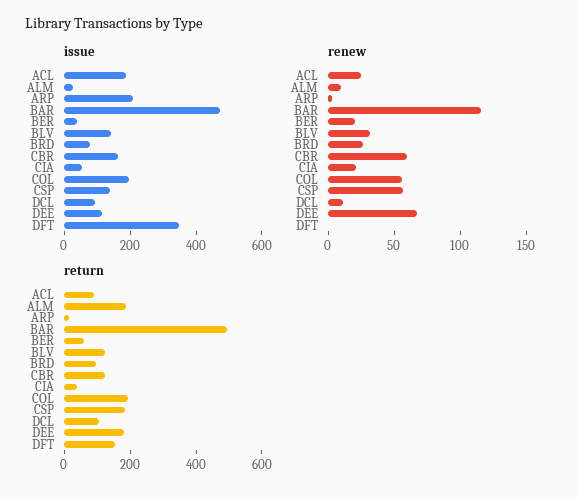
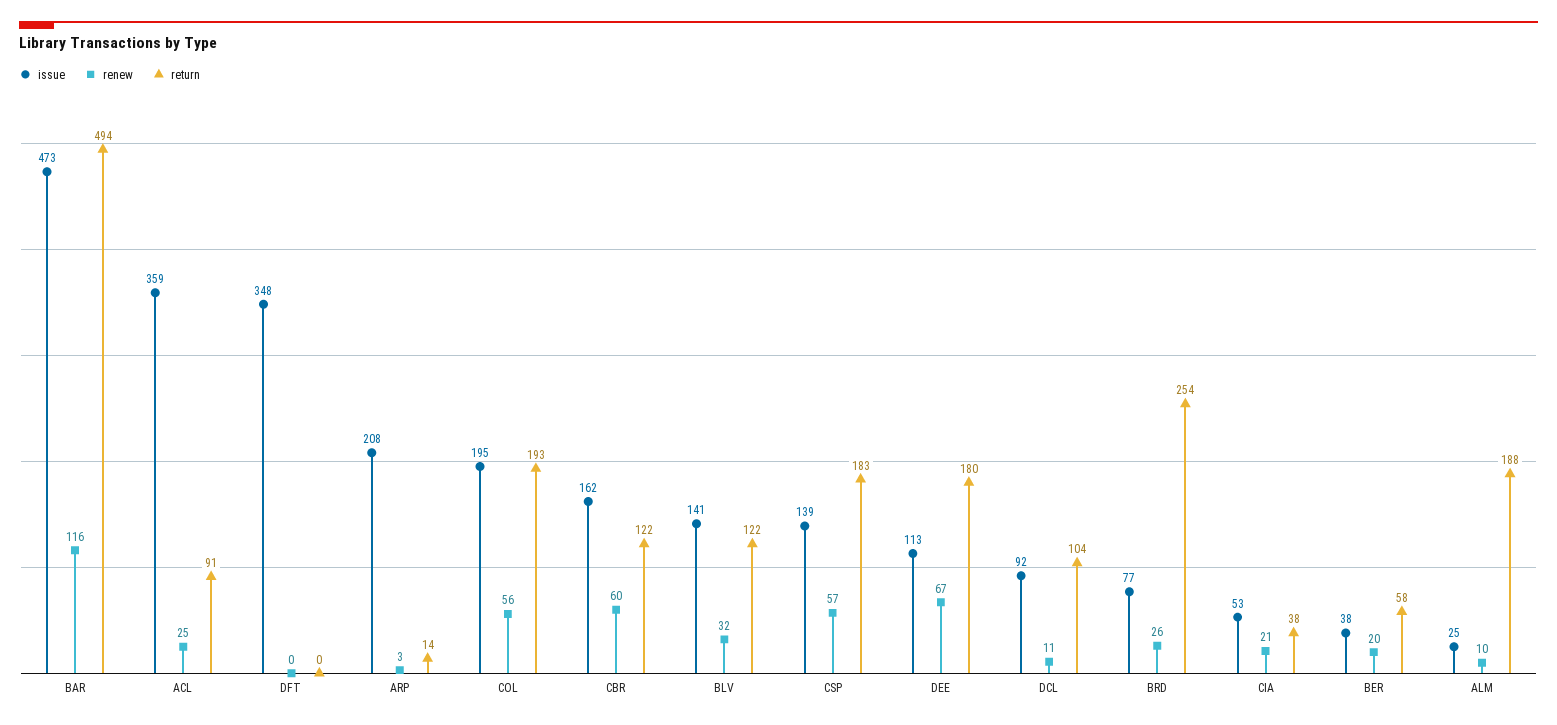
  {
    "issue": {
-     "ACL": 200,
+     "ACL": 359,
      "ALM": 25,
      "ARP": 208,
      "BAR": 473,
      "BER": 38,
      "BLV": 141,
      "BRD": 77,
      "CBR": 162,
      "CIA": 53,
      "COL": 195,
      "CSP": 139,
      "DCL": 92,
      "DEE": 113,
      "DFT": 348
    },
    "renew": {
      "ACL": 25,
      "ALM": 10,
      "ARP": 3,
      "BAR": 116,
      "BER": 20,
      "BLV": 32,
      "BRD": 26,
      "CBR": 60,
      "CIA": 21,
      "COL": 56,
      "CSP": 57,
      "DCL": 11,
      "DEE": 67,
      "DFT": 0
    },
    "return": {
      "ACL": 91,
      "ALM": 188,
      "ARP": 14,
      "BAR": 494,
      "BER": 58,
      "BLV": 122,
-     "BRD": 100,
+     "BRD": 254,
      "CBR": 122,
      "CIA": 38,
      "COL": 193,
      "CSP": 183,
      "DCL": 104,
      "DEE": 180,
-     "DFT": 150
+     "DFT": 0
    }
  }

